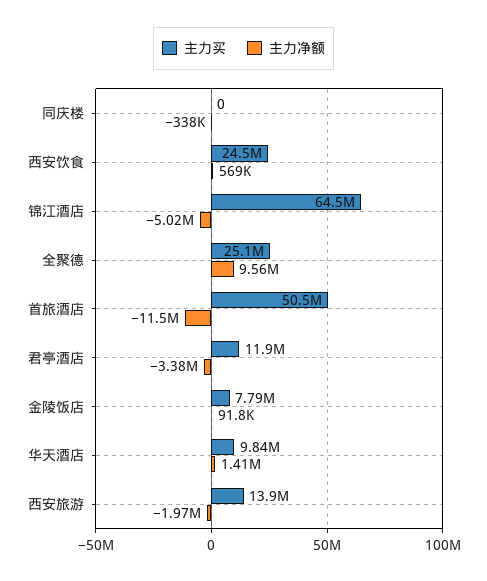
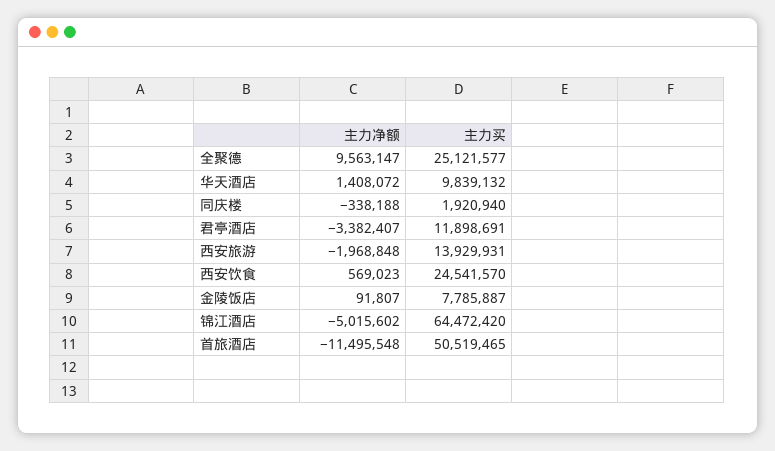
  {
    "主力买": {
-     "同庆楼": 0,
+     "同庆楼": 1920940,
      "西安饮食": 24541570,
      "锦江酒店": 64472420,
      "全聚德": 25121577,
      "首旅酒店": 50519465,
      "君亭酒店": 11898691,
      "金陵饭店": 7785887,
      "华天酒店": 9839132,
      "西安旅游": 13929931
    },
    "主力净额": {
      "同庆楼": -338188,
      "西安饮食": 569023,
      "锦江酒店": -5015602,
      "全聚德": 9563147,
      "首旅酒店": -11495548,
      "君亭酒店": -3382407,
      "金陵饭店": 91807,
      "华天酒店": 1408072,
      "西安旅游": -1968848
    }
  }

